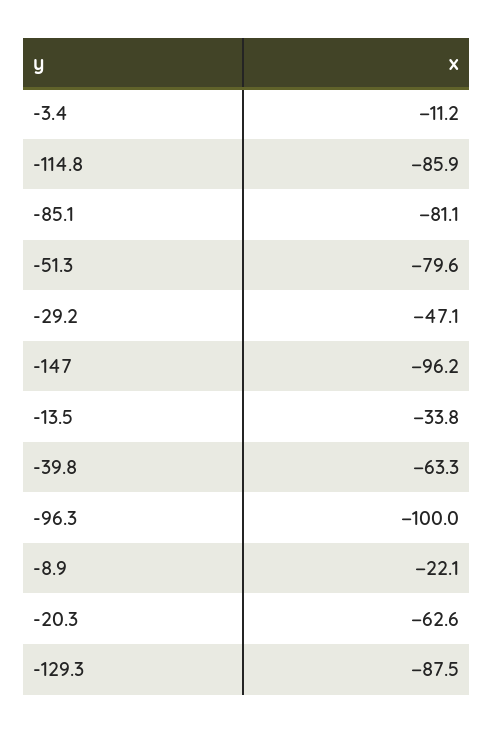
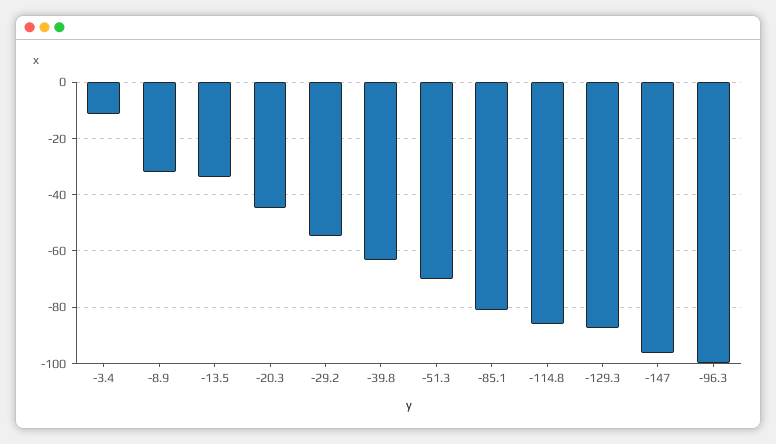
  {
    "-3.4": -11.2,
    "-114.8": -85.9,
    "-85.1": -81.1,
-   "-51.3": -79.6,
+   "-51.3": -70,
-   "-29.2": -47.1,
+   "-29.2": -55,
    "-147": -96.2,
    "-13.5": -33.8,
    "-39.8": -63.3,
    "-96.3": -100,
-   "-8.9": -22.1,
+   "-8.9": -32.5,
-   "-20.3": -62.6,
+   "-20.3": -45,
    "-129.3": -87.5
  }

